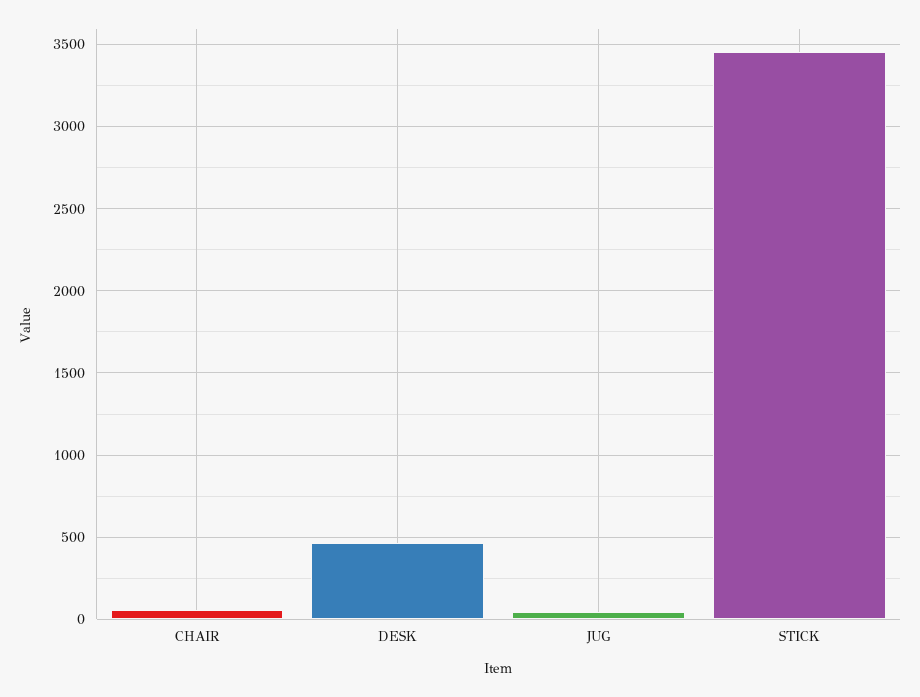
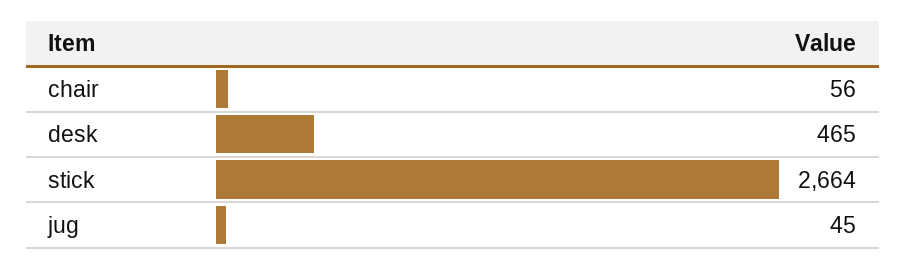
  {
    "CHAIR": 56,
    "DESK": 465,
    "JUG": 45,
-   "STICK": 3450
+   "STICK": 2664
  }

